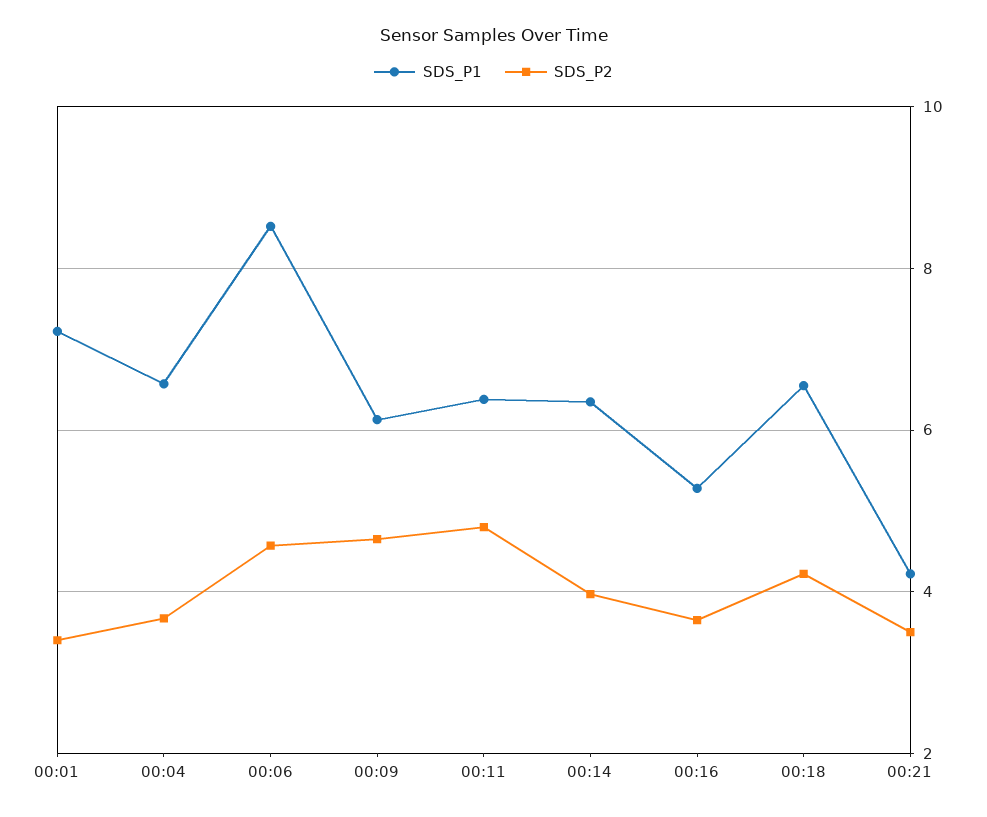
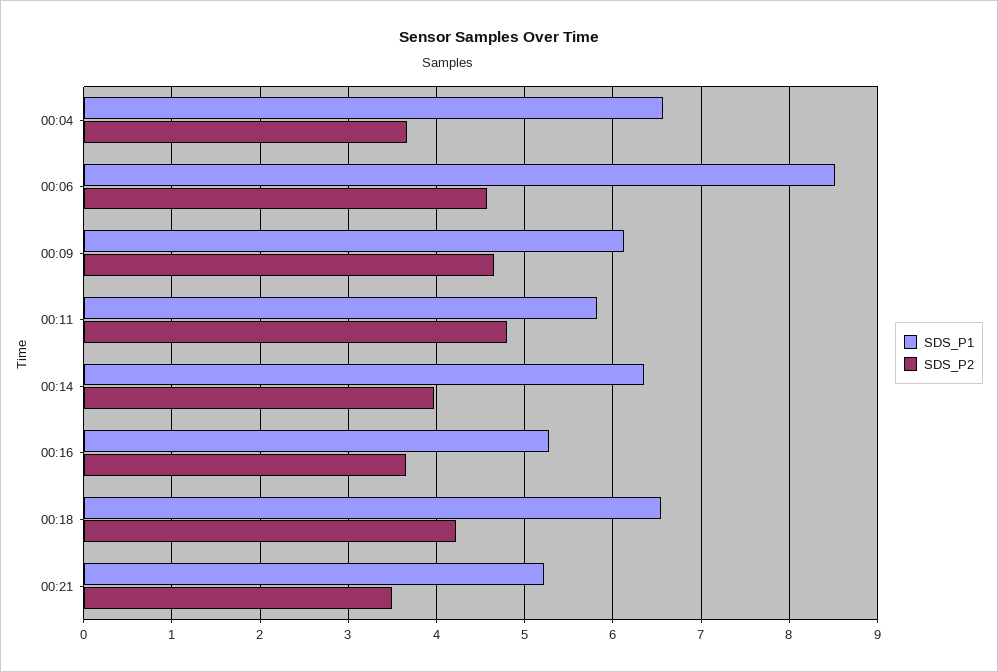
  {
    "SDS_P1": {
-     "00:01": 7.2,
      "00:04": 6.6,
      "00:06": 8.5,
      "00:09": 6.1,
-     "00:11": 6.4,
+     "00:11": 5.8,
      "00:14": 6.4,
      "00:16": 5.3,
      "00:18": 6.6,
-     "00:21": 4.2
+     "00:21": 5.2
    },
    "SDS_P2": {
-     "00:01": 3.4,
      "00:04": 3.7,
      "00:06": 4.6,
      "00:09": 4.7,
      "00:11": 4.8,
      "00:14": 4,
      "00:16": 3.7,
      "00:18": 4.2,
      "00:21": 3.5
    }
  }

